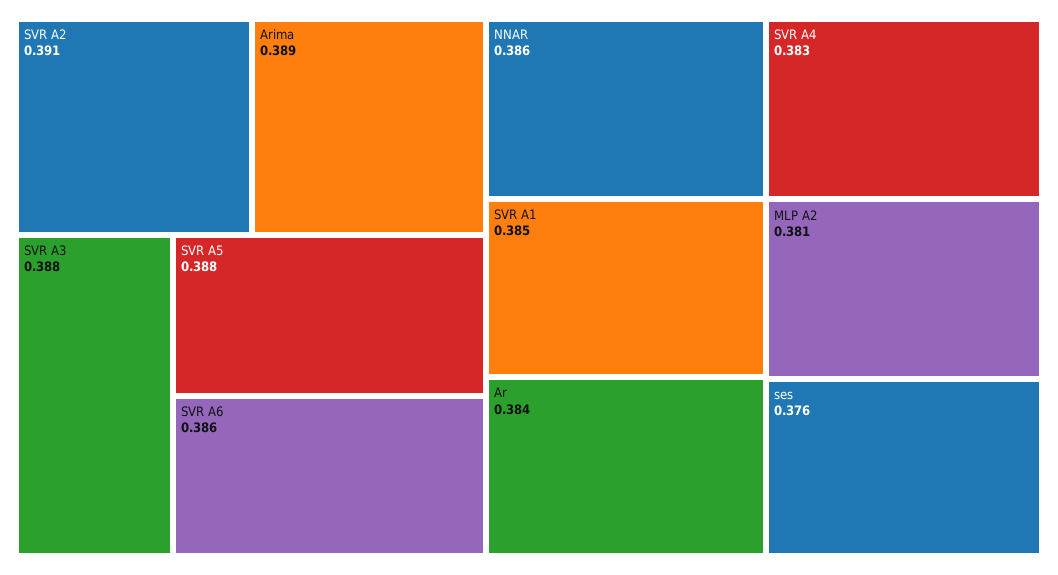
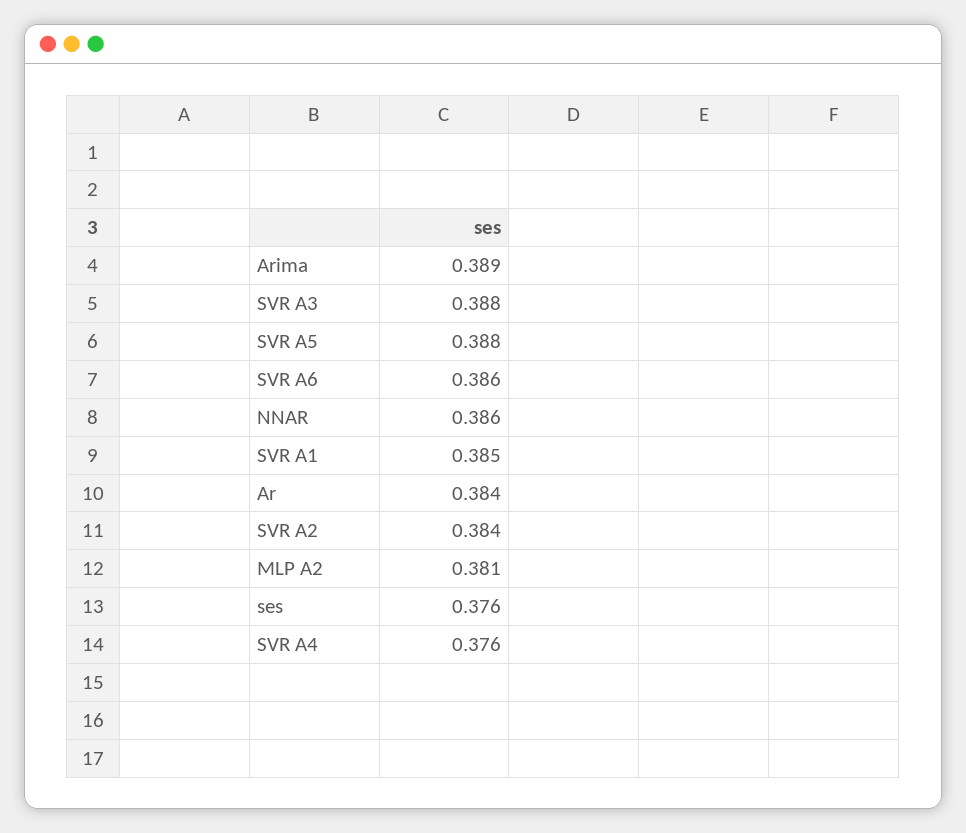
  {
-   "SVR A2": 0.391,
+   "SVR A2": 0.384,
    "Arima": 0.389,
    "SVR A3": 0.388,
    "SVR A5": 0.388,
    "SVR A6": 0.386,
    "NNAR": 0.386,
    "SVR A1": 0.385,
    "Ar": 0.384,
-   "SVR A4": 0.383,
+   "SVR A4": 0.376,
    "MLP A2": 0.381,
    "ses": 0.376
  }

